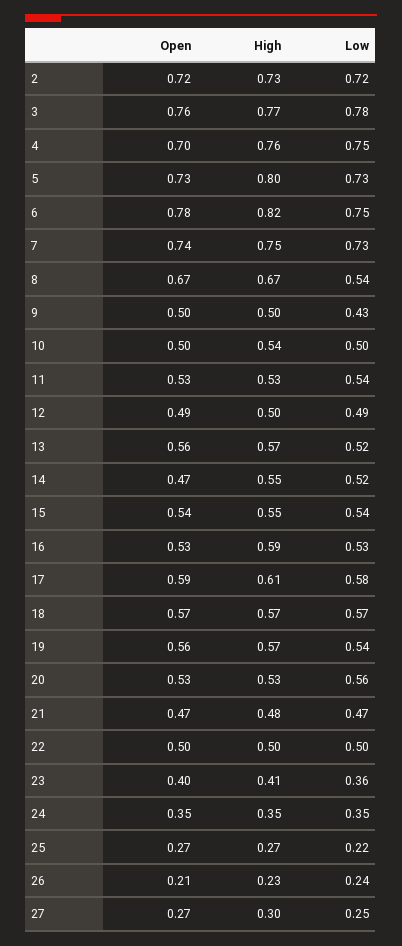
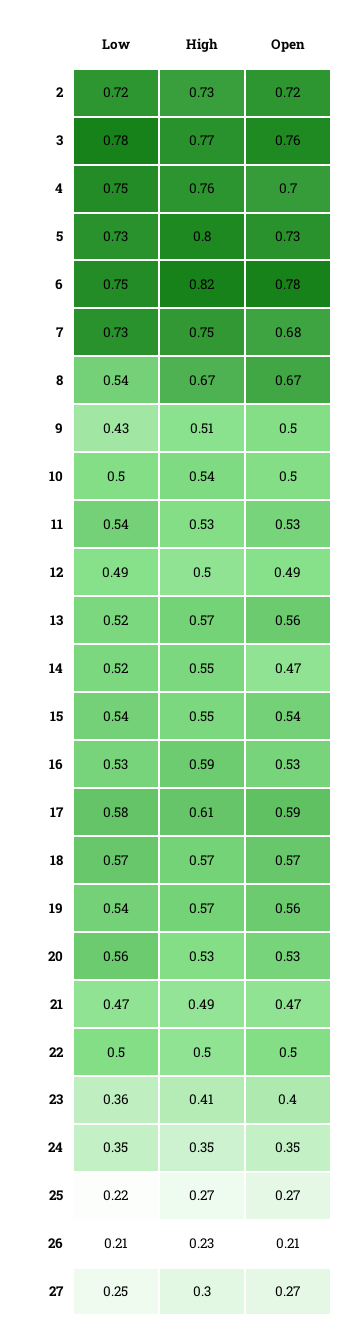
  {
    "Open": {
      "2": 0.72,
      "3": 0.76,
      "4": 0.7,
      "5": 0.73,
      "6": 0.78,
-     "7": 0.74,
+     "7": 0.68,
      "8": 0.67,
      "9": 0.5,
      "10": 0.5,
      "11": 0.53,
      "12": 0.49,
      "13": 0.56,
      "14": 0.47,
      "15": 0.54,
      "16": 0.53,
      "17": 0.59,
      "18": 0.57,
      "19": 0.56,
      "20": 0.53,
      "21": 0.47,
      "22": 0.5,
      "23": 0.4,
      "24": 0.35,
      "25": 0.27,
      "26": 0.21,
      "27": 0.27
    },
    "High": {
      "2": 0.73,
      "3": 0.77,
      "4": 0.76,
      "5": 0.8,
      "6": 0.82,
      "7": 0.75,
      "8": 0.67,
-     "9": 0.5,
+     "9": 0.51,
      "10": 0.54,
      "11": 0.53,
      "12": 0.5,
      "13": 0.57,
      "14": 0.55,
      "15": 0.55,
      "16": 0.59,
      "17": 0.61,
      "18": 0.57,
      "19": 0.57,
      "20": 0.53,
-     "21": 0.48,
+     "21": 0.49,
      "22": 0.5,
      "23": 0.41,
      "24": 0.35,
      "25": 0.27,
      "26": 0.23,
      "27": 0.3
    },
    "Low": {
      "2": 0.72,
      "3": 0.78,
      "4": 0.75,
      "5": 0.73,
      "6": 0.75,
      "7": 0.73,
      "8": 0.54,
      "9": 0.43,
      "10": 0.5,
      "11": 0.54,
      "12": 0.49,
      "13": 0.52,
      "14": 0.52,
      "15": 0.54,
      "16": 0.53,
      "17": 0.58,
      "18": 0.57,
      "19": 0.54,
      "20": 0.56,
      "21": 0.47,
      "22": 0.5,
      "23": 0.36,
      "24": 0.35,
      "25": 0.22,
-     "26": 0.24,
+     "26": 0.21,
      "27": 0.25
    }
  }

